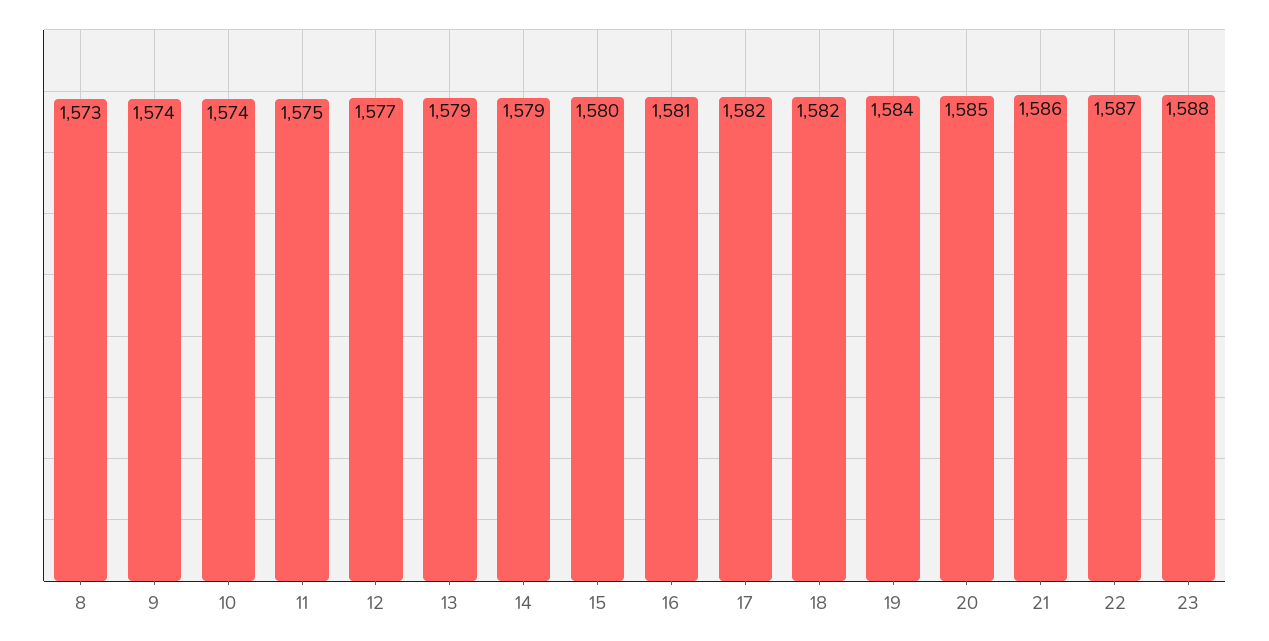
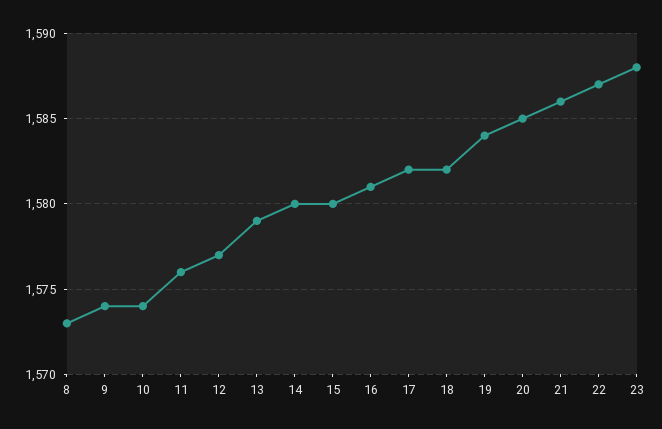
  {
    "8": 1573,
    "9": 1574,
    "10": 1574,
-   "11": 1575,
+   "11": 1576,
    "12": 1577,
    "13": 1579,
-   "14": 1579,
+   "14": 1580,
    "15": 1580,
    "16": 1581,
    "17": 1582,
    "18": 1582,
    "19": 1584,
    "20": 1585,
    "21": 1586,
    "22": 1587,
    "23": 1588
  }

